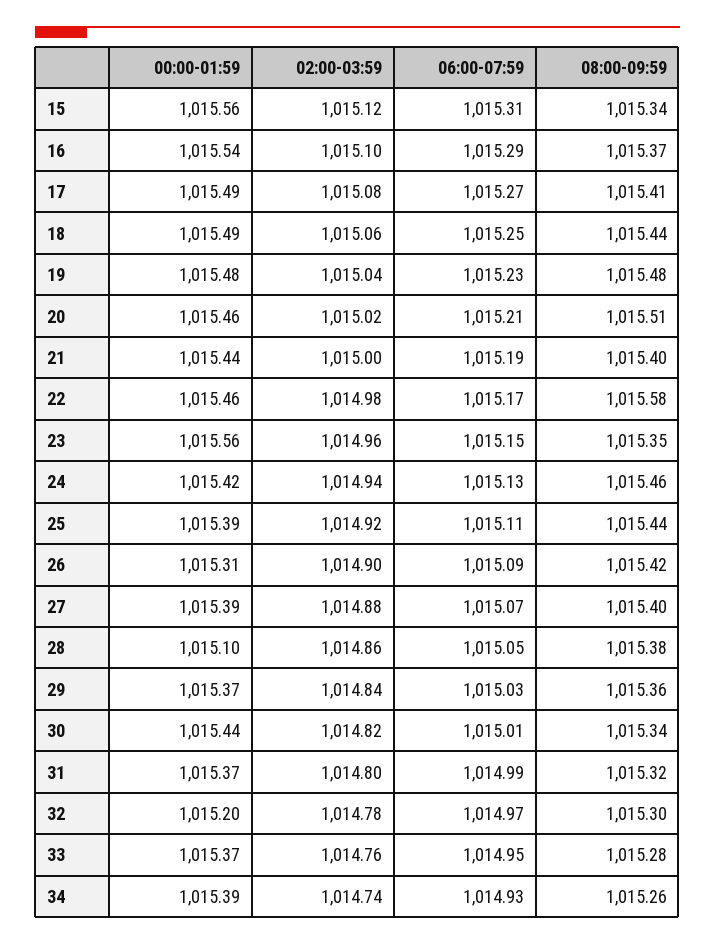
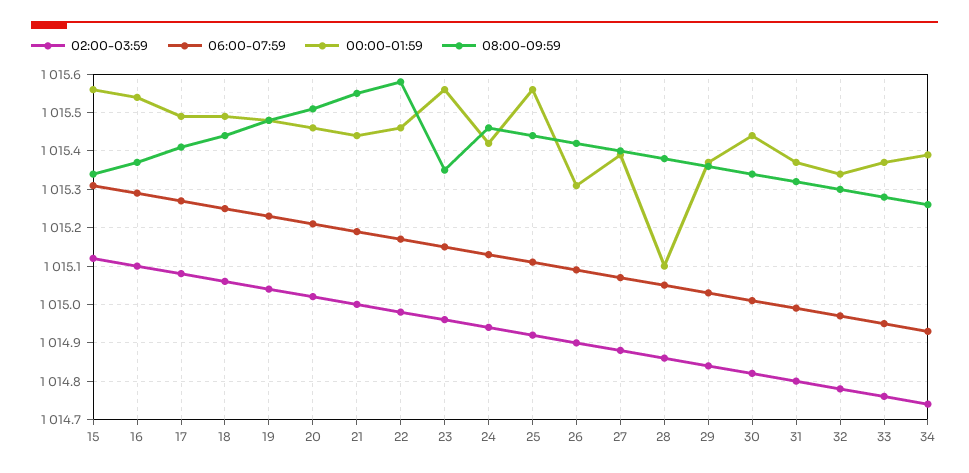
  {
    "00:00-01:59": {
      "15": 1015.56,
      "16": 1015.54,
      "17": 1015.49,
      "18": 1015.49,
      "19": 1015.48,
      "20": 1015.46,
      "21": 1015.44,
      "22": 1015.46,
      "23": 1015.56,
      "24": 1015.42,
-     "25": 1015.39,
+     "25": 1015.55,
      "26": 1015.31,
      "27": 1015.39,
      "28": 1015.1,
      "29": 1015.37,
      "30": 1015.44,
      "31": 1015.37,
-     "32": 1015.2,
+     "32": 1015.35,
      "33": 1015.37,
      "34": 1015.39
    },
    "02:00-03:59": {
      "15": 1015.12,
      "16": 1015.1,
      "17": 1015.08,
      "18": 1015.06,
      "19": 1015.04,
      "20": 1015.02,
      "21": 1015,
      "22": 1014.98,
      "23": 1014.96,
      "24": 1014.94,
      "25": 1014.92,
      "26": 1014.9,
      "27": 1014.88,
      "28": 1014.86,
      "29": 1014.84,
      "30": 1014.82,
      "31": 1014.8,
      "32": 1014.78,
      "33": 1014.76,
      "34": 1014.74
    },
    "06:00-07:59": {
      "15": 1015.31,
      "16": 1015.29,
      "17": 1015.27,
      "18": 1015.25,
      "19": 1015.23,
      "20": 1015.21,
      "21": 1015.19,
      "22": 1015.17,
      "23": 1015.15,
      "24": 1015.13,
      "25": 1015.11,
      "26": 1015.09,
      "27": 1015.07,
      "28": 1015.05,
      "29": 1015.03,
      "30": 1015.01,
      "31": 1014.99,
      "32": 1014.97,
      "33": 1014.95,
      "34": 1014.93
    },
    "08:00-09:59": {
      "15": 1015.34,
      "16": 1015.37,
      "17": 1015.41,
      "18": 1015.44,
      "19": 1015.48,
      "20": 1015.51,
-     "21": 1015.4,
+     "21": 1015.55,
      "22": 1015.58,
      "23": 1015.35,
      "24": 1015.46,
      "25": 1015.44,
      "26": 1015.42,
      "27": 1015.4,
      "28": 1015.38,
      "29": 1015.36,
      "30": 1015.34,
      "31": 1015.32,
      "32": 1015.3,
      "33": 1015.28,
      "34": 1015.26
    }
  }

